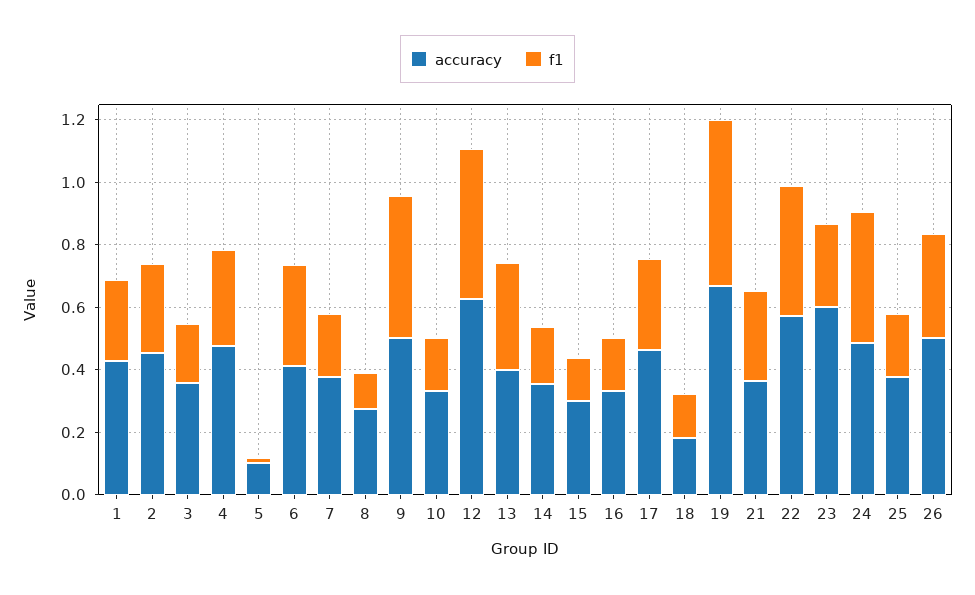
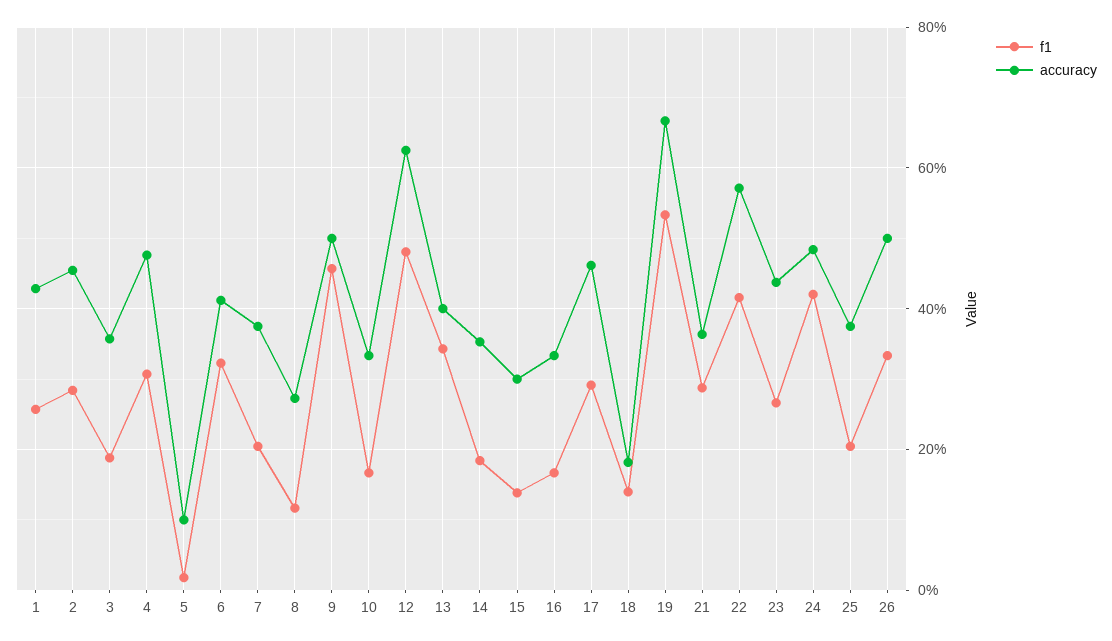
  {
    "accuracy": {
      "1": 0.42,
      "2": 0.46,
      "3": 0.36,
      "4": 0.48,
      "5": 0.1,
      "6": 0.42,
      "7": 0.38,
      "8": 0.28,
      "9": 0.5,
      "10": 0.34,
      "12": 0.62,
      "13": 0.4,
      "14": 0.36,
      "15": 0.3,
      "16": 0.34,
      "17": 0.46,
      "18": 0.18,
      "19": 0.66,
      "21": 0.36,
      "22": 0.58,
-     "23": 0.6,
+     "23": 0.44,
      "24": 0.48,
      "25": 0.38,
      "26": 0.5
    },
    "f1": {
      "1": 0.26,
      "2": 0.28,
      "3": 0.18,
      "4": 0.3,
      "5": 0.02,
      "6": 0.32,
      "7": 0.2,
      "8": 0.12,
      "9": 0.46,
      "10": 0.16,
      "12": 0.48,
      "13": 0.34,
      "14": 0.18,
      "15": 0.14,
      "16": 0.16,
      "17": 0.3,
      "18": 0.14,
      "19": 0.54,
      "21": 0.28,
      "22": 0.42,
      "23": 0.26,
      "24": 0.42,
      "25": 0.2,
      "26": 0.34
    }
  }

